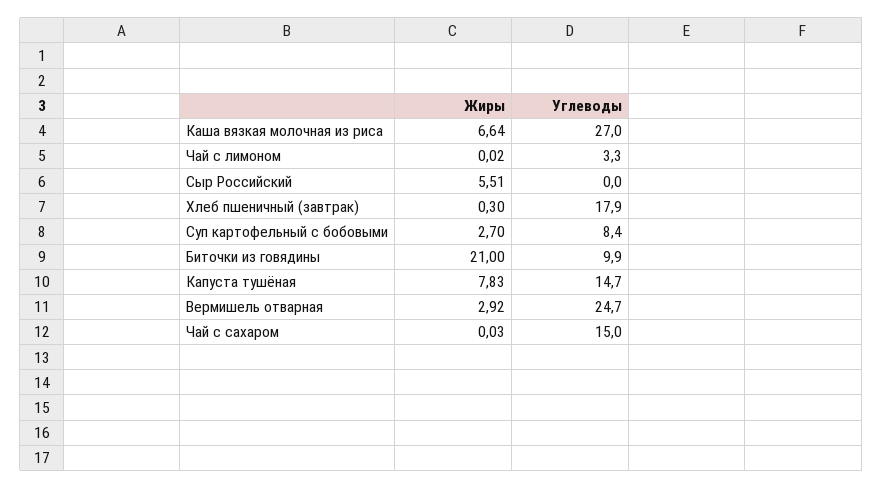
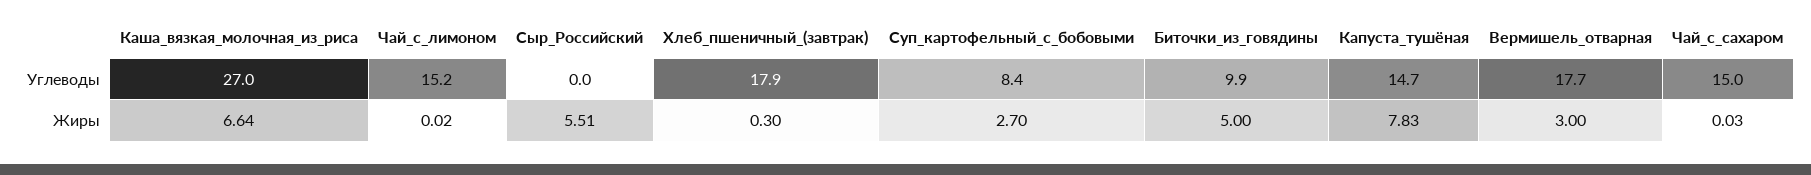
  {
    "Жиры": {
      "Каша вязкая молочная из риса": 6.64,
      "Чай с лимоном": 0.02,
      "Сыр Российский": 5.51,
      "Хлеб пшеничный (завтрак)": 0.3,
      "Суп картофельный с бобовыми": 2.7,
-     "Биточки из говядины": 21,
+     "Биточки из говядины": 5,
      "Капуста тушёная": 7.83,
-     "Вермишель отварная": 2.92,
+     "Вермишель отварная": 3,
      "Чай с сахаром": 0.03
    },
    "Углеводы": {
      "Каша вязкая молочная из риса": 27,
-     "Чай с лимоном": 3.3,
+     "Чай с лимоном": 15.2,
      "Сыр Российский": 0,
      "Хлеб пшеничный (завтрак)": 17.9,
      "Суп картофельный с бобовыми": 8.4,
      "Биточки из говядины": 9.9,
      "Капуста тушёная": 14.7,
-     "Вермишель отварная": 24.7,
+     "Вермишель отварная": 17.7,
      "Чай с сахаром": 15
    }
  }

